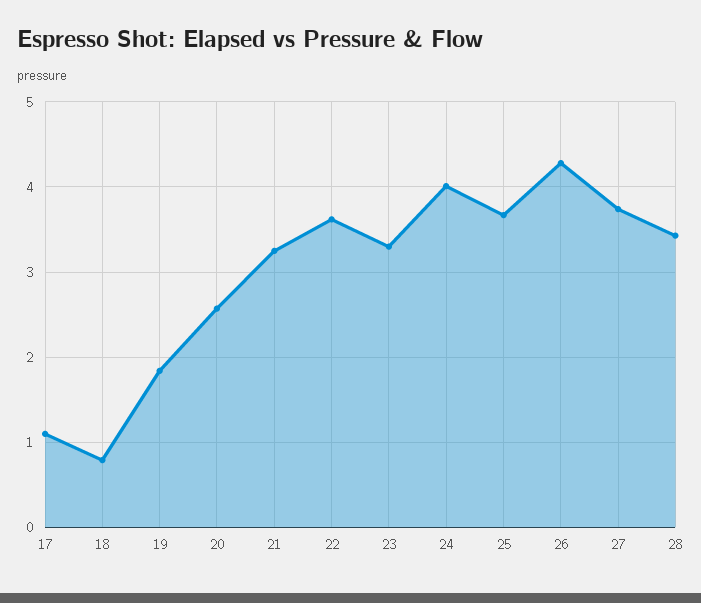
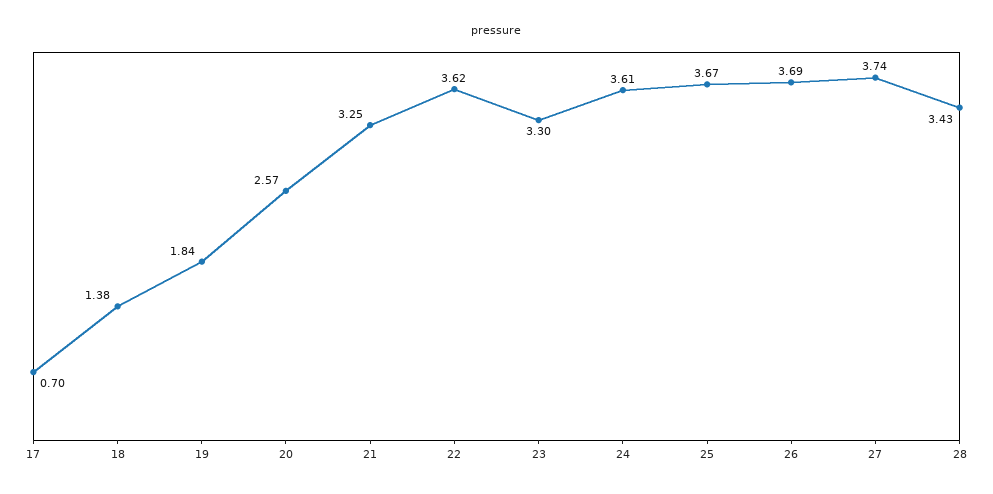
  {
-   "17": 1.1,
+   "17": 0.7,
-   "18": 0.8,
+   "18": 1.38,
    "19": 1.84,
    "20": 2.57,
    "21": 3.25,
    "22": 3.62,
    "23": 3.3,
-   "24": 4,
+   "24": 3.61,
    "25": 3.67,
-   "26": 4.3,
+   "26": 3.69,
    "27": 3.74,
    "28": 3.43
  }

